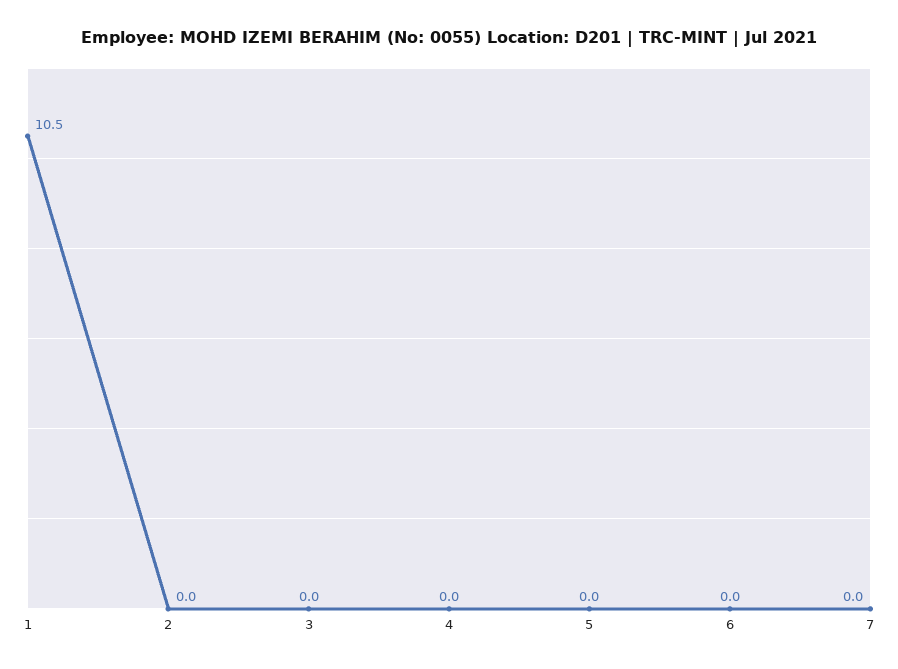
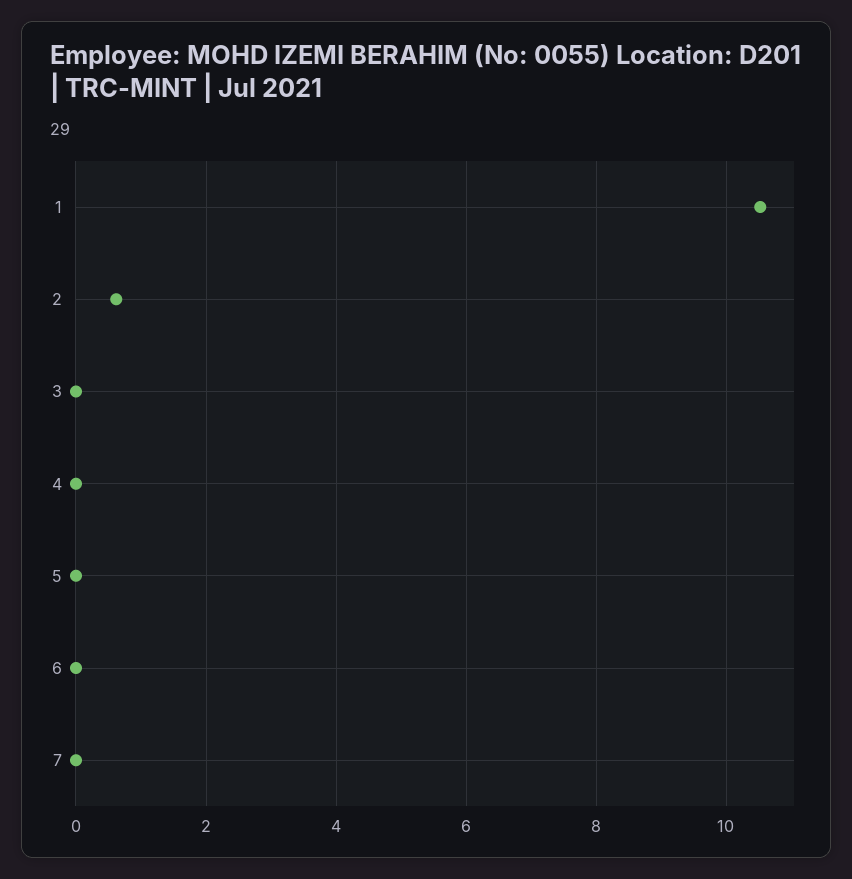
  {
    "1": 10.5,
-   "2": 0,
+   "2": 0.6,
    "3": 0,
    "4": 0,
    "5": 0,
    "6": 0,
    "7": 0
  }

